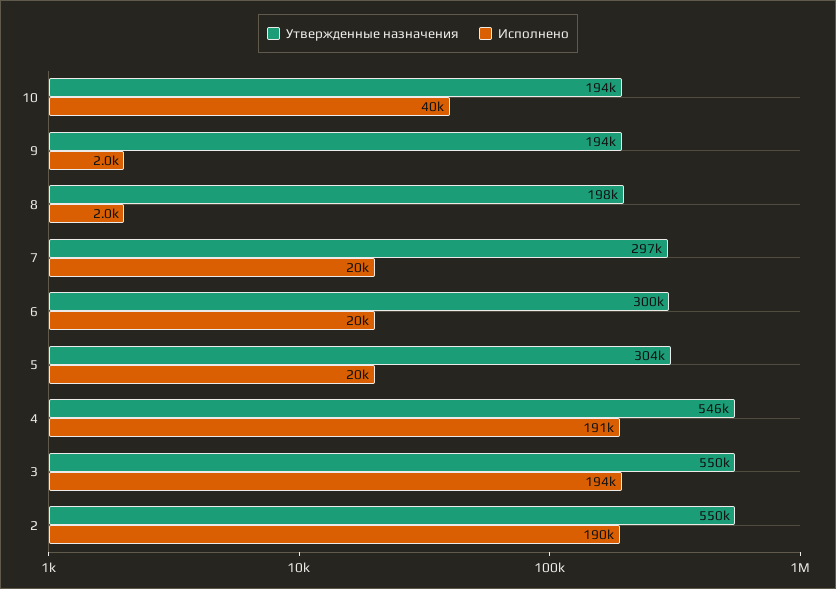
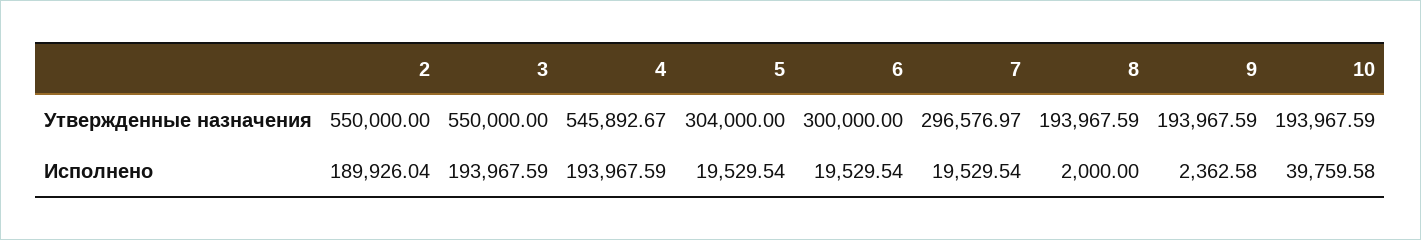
  {
    "Утвержденные назначения": {
      "10": 193967.59,
      "9": 193967.59,
-     "8": 198000,
+     "8": 193967.59,
      "7": 296576.97,
      "6": 300000,
      "5": 304000,
      "4": 545892.67,
      "3": 550000,
      "2": 550000
    },
    "Исполнено": {
      "10": 39759.58,
-     "9": 2000,
+     "9": 2362.58,
      "8": 2000,
      "7": 19529.54,
      "6": 19529.54,
      "5": 19529.54,
-     "4": 191000,
+     "4": 193967.59,
      "3": 193967.59,
      "2": 189926.04
    }
  }

